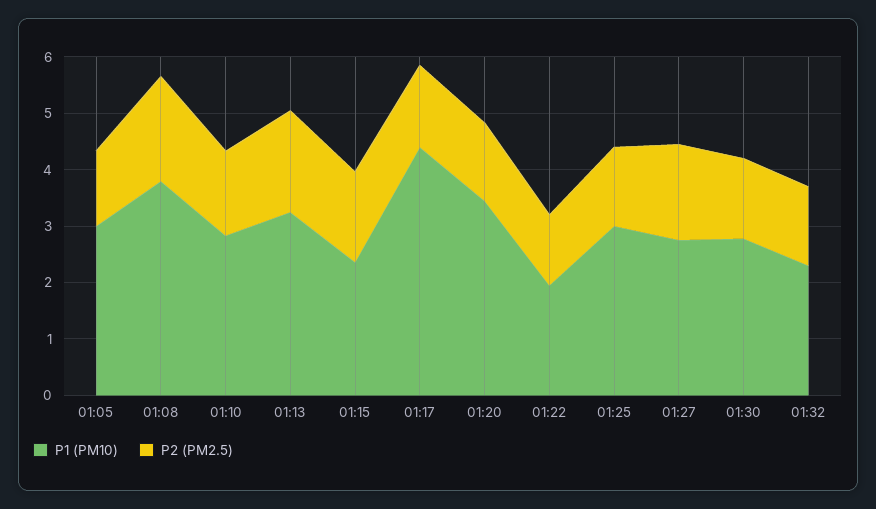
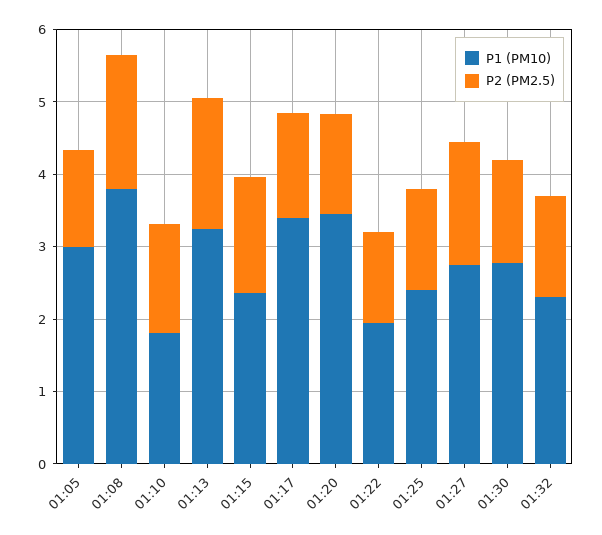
  {
    "P1 (PM10)": {
      "01:05": 3,
      "01:08": 3.8,
-     "01:10": 2.8,
+     "01:10": 1.8,
      "01:13": 3.2,
      "01:15": 2.4,
-     "01:17": 4.4,
+     "01:17": 3.4,
      "01:20": 3.4,
      "01:22": 2,
-     "01:25": 3,
+     "01:25": 2.4,
      "01:27": 2.8,
      "01:30": 2.8,
      "01:32": 2.4
    },
    "P2 (PM2.5)": {
      "01:05": 1.4,
      "01:08": 1.8,
      "01:10": 1.6,
      "01:13": 1.8,
      "01:15": 1.6,
      "01:17": 1.4,
      "01:20": 1.4,
      "01:22": 1.2,
      "01:25": 1.4,
      "01:27": 1.8,
      "01:30": 1.4,
      "01:32": 1.4
    }
  }

